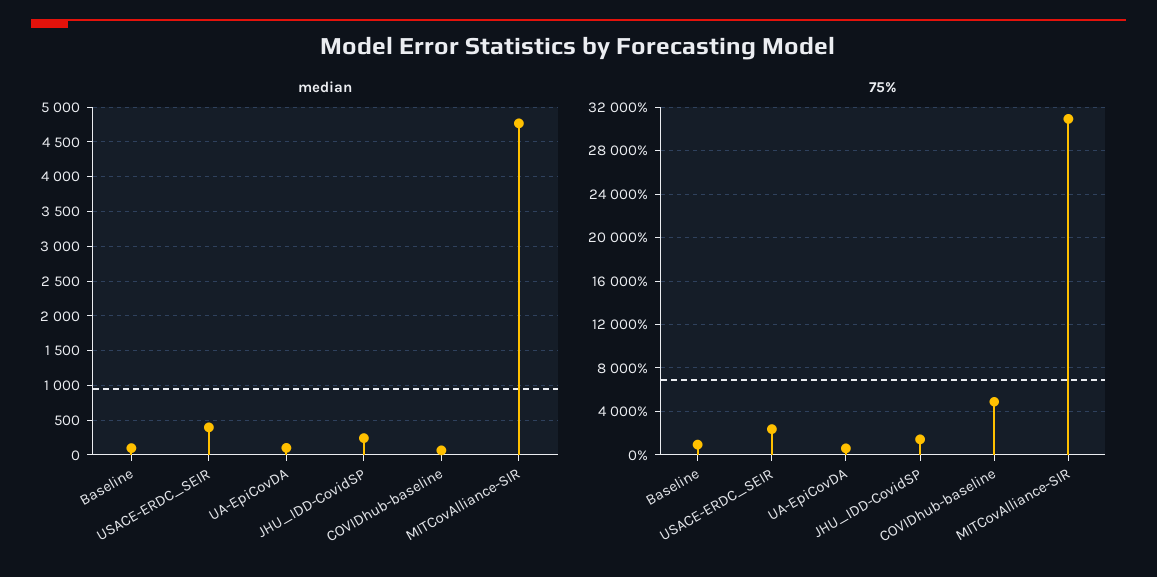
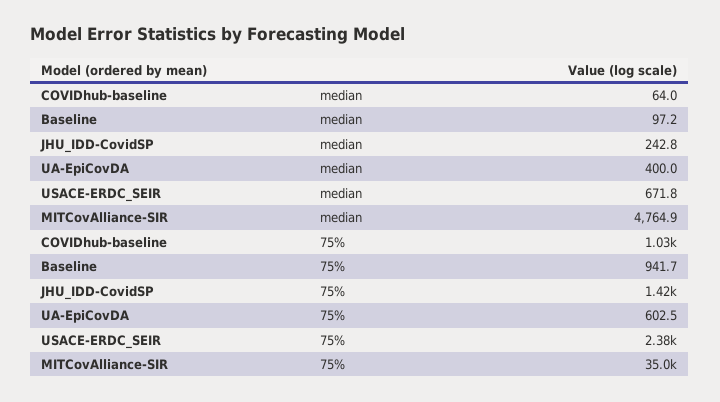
  {
    "median": {
      "Baseline": 97.2,
-     "USACE-ERDC_SEIR": 400,
+     "USACE-ERDC_SEIR": 671.8,
-     "UA-EpiCovDA": 100,
+     "UA-EpiCovDA": 400,
      "JHU_IDD-CovidSP": 242.8,
      "COVIDhub-baseline": 64,
      "MITCovAlliance-SIR": 4764.9
    },
    "75%": {
      "Baseline": 941.7,
      "USACE-ERDC_SEIR": 2380,
      "UA-EpiCovDA": 602.5,
      "JHU_IDD-CovidSP": 1420,
-     "COVIDhub-baseline": 5000,
+     "COVIDhub-baseline": 1030,
-     "MITCovAlliance-SIR": 31000
+     "MITCovAlliance-SIR": 35000
    }
  }

